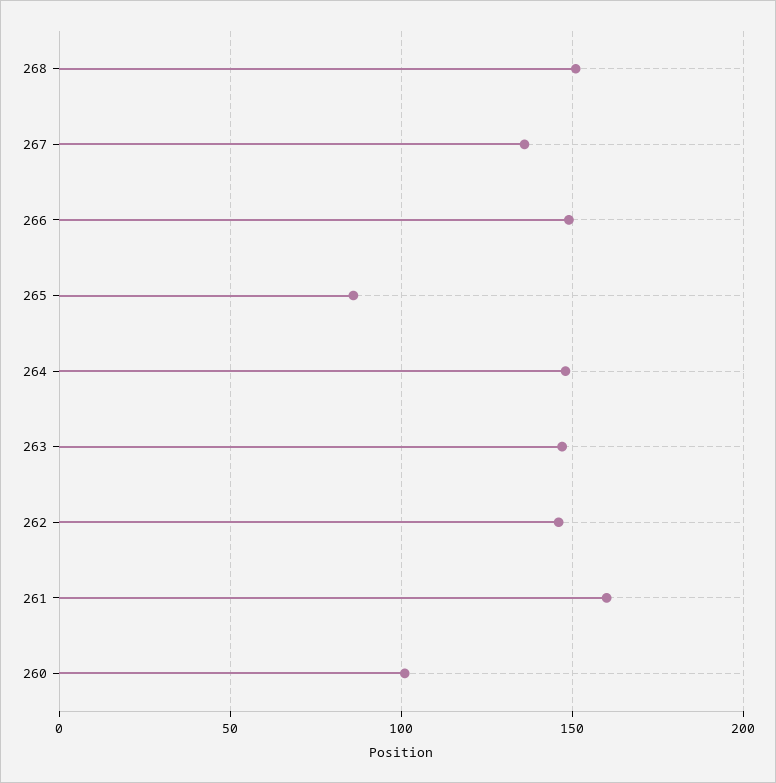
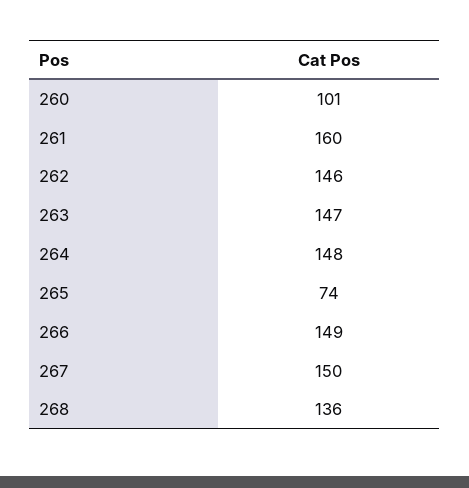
  {
-   "268": 150,
+   "268": 136,
-   "267": 135,
+   "267": 150,
    "266": 149,
-   "265": 85,
+   "265": 74,
    "264": 148,
    "263": 147,
    "262": 146,
    "261": 160,
    "260": 101
  }

